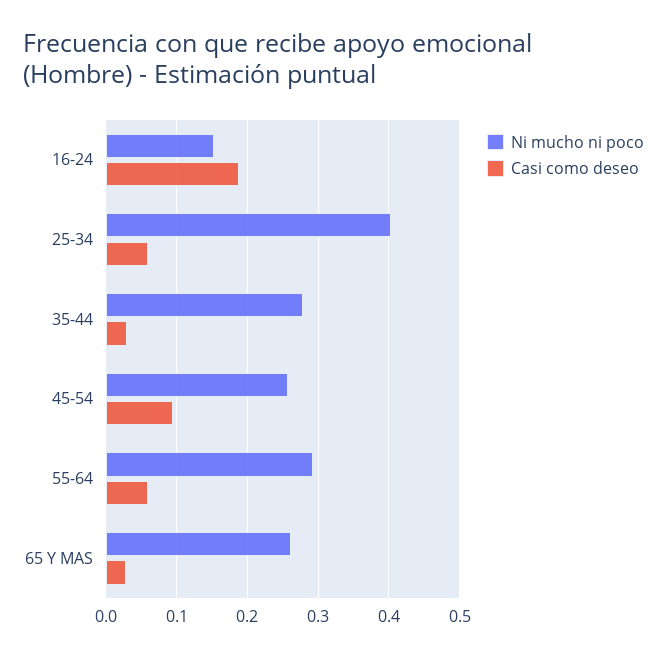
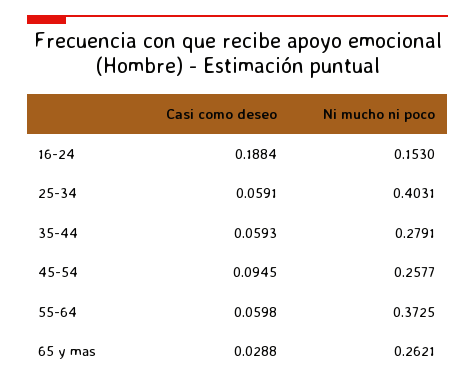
  {
    "Ni mucho ni poco": {
      "16-24": 0.153,
      "25-34": 0.4031,
      "35-44": 0.2791,
      "45-54": 0.2577,
-     "55-64": 0.29,
+     "55-64": 0.3725,
      "65 Y MAS": 0.2621
    },
    "Casi como deseo": {
      "16-24": 0.1884,
      "25-34": 0.0591,
-     "35-44": 0.03,
+     "35-44": 0.0593,
      "45-54": 0.0945,
      "55-64": 0.0598,
      "65 Y MAS": 0.0288
    }
  }

